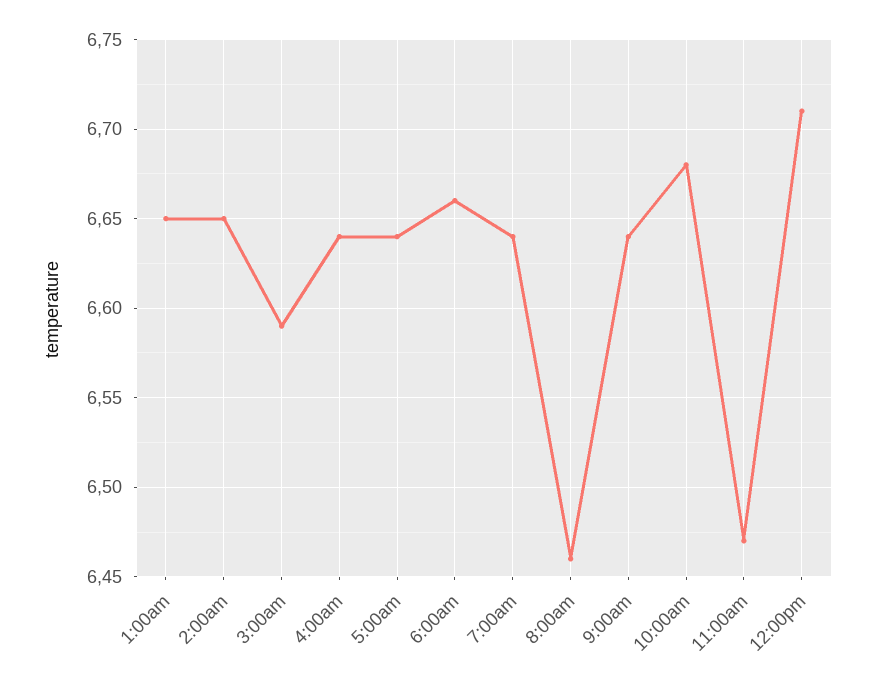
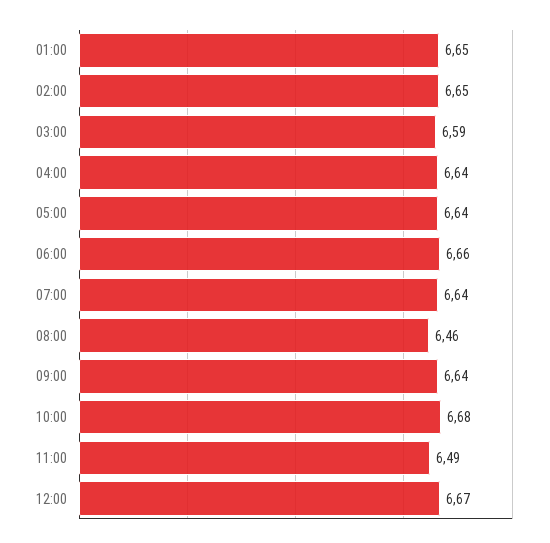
  {
    "1:00am": 6.65,
    "2:00am": 6.65,
    "3:00am": 6.59,
    "4:00am": 6.64,
    "5:00am": 6.64,
    "6:00am": 6.66,
    "7:00am": 6.64,
    "8:00am": 6.46,
    "9:00am": 6.64,
    "10:00am": 6.68,
-   "11:00am": 6.47,
+   "11:00am": 6.49,
-   "12:00pm": 6.71
+   "12:00pm": 6.67
  }

